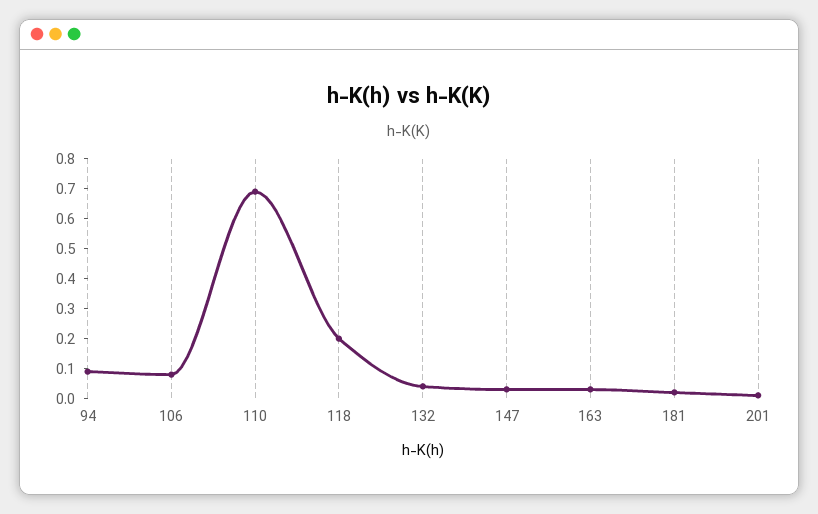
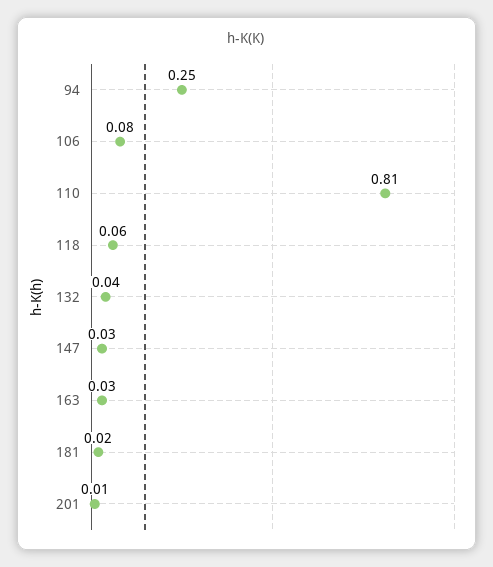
  {
-   "94": 0.1,
+   "94": 0.25,
    "106": 0.08,
-   "110": 0.7,
+   "110": 0.81,
-   "118": 0.2,
+   "118": 0.06,
    "132": 0.04,
    "147": 0.03,
    "163": 0.03,
    "181": 0.02,
    "201": 0.01
  }

